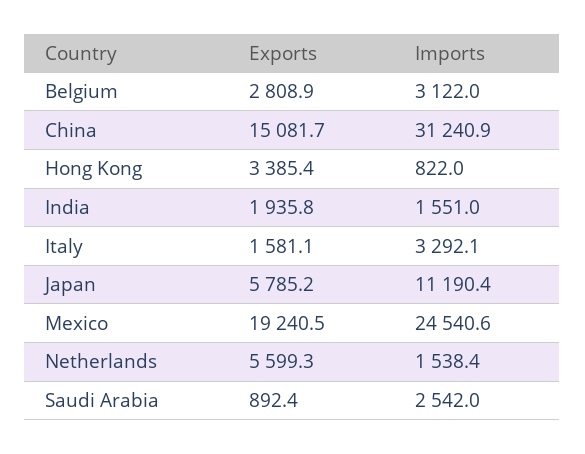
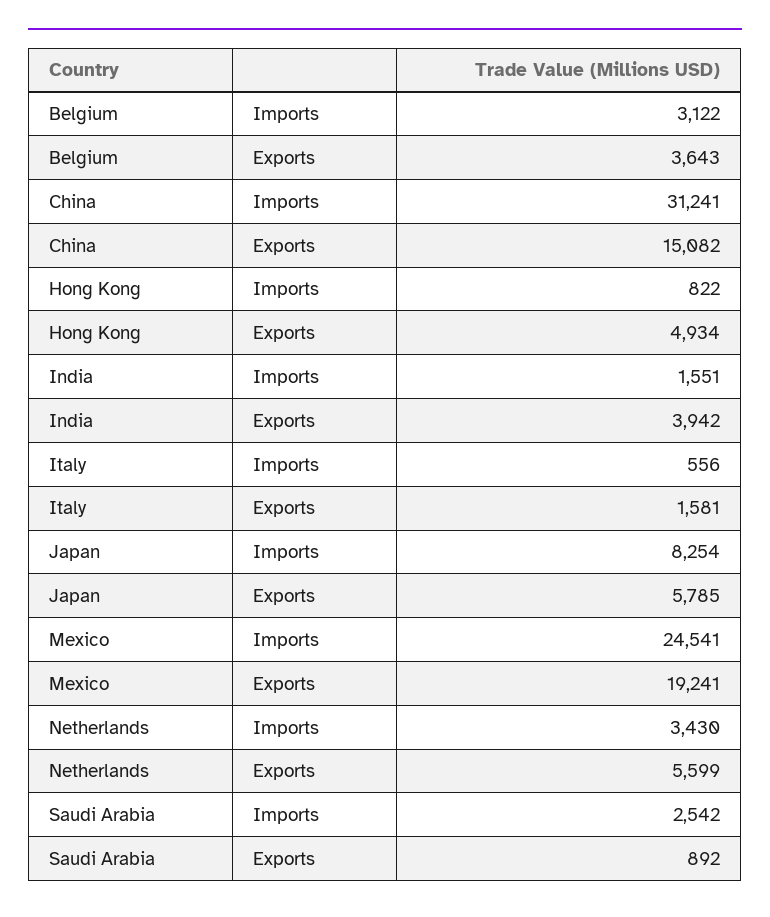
  {
    "Exports": {
-     "Belgium": 2808.9,
+     "Belgium": 3643,
      "China": 15081.7,
-     "Hong Kong": 3385.4,
+     "Hong Kong": 4934,
-     "India": 1935.8,
+     "India": 3942,
      "Italy": 1581.1,
      "Japan": 5785.2,
      "Mexico": 19240.5,
      "Netherlands": 5599.3,
      "Saudi Arabia": 892.4
    },
    "Imports": {
      "Belgium": 3122,
      "China": 31240.9,
      "Hong Kong": 822,
      "India": 1551,
-     "Italy": 3292.1,
+     "Italy": 556,
-     "Japan": 11190.4,
+     "Japan": 8254,
      "Mexico": 24540.6,
-     "Netherlands": 1538.4,
+     "Netherlands": 3430,
      "Saudi Arabia": 2542
    }
  }

